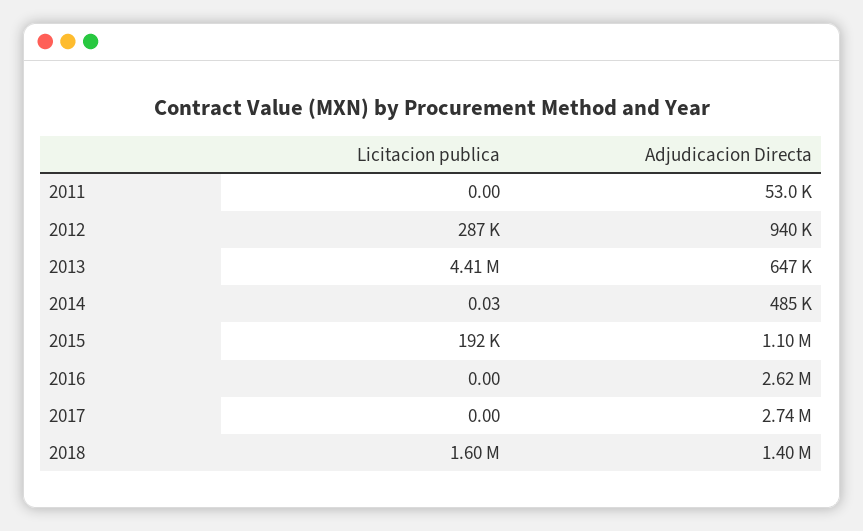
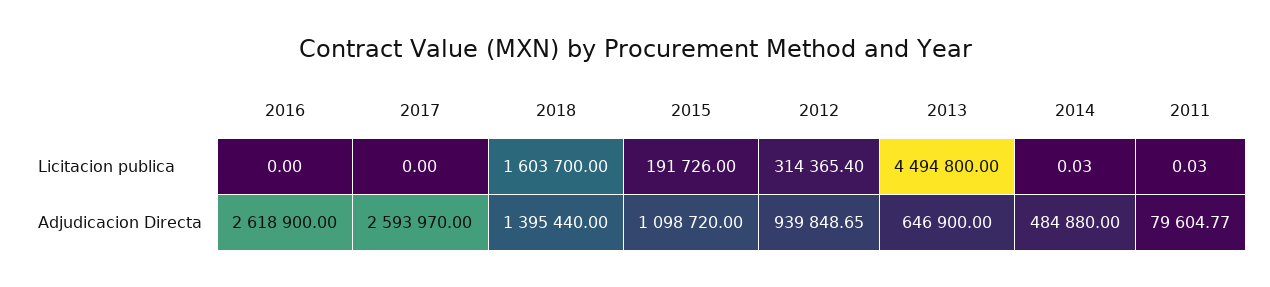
  {
    "Licitacion publica": {
-     "2011": 0,
+     "2011": 0.03,
-     "2012": 287000,
+     "2012": 314365.4,
-     "2013": 4410000,
+     "2013": 4494800,
      "2014": 0.03,
      "2015": 191726,
      "2016": 0,
      "2017": 0,
      "2018": 1603700
    },
    "Adjudicacion Directa": {
-     "2011": 53000,
+     "2011": 79604.77,
      "2012": 939848.65,
      "2013": 646900,
      "2014": 484880,
      "2015": 1098720,
      "2016": 2618900,
-     "2017": 2740000,
+     "2017": 2593970,
      "2018": 1395440
    }
  }

